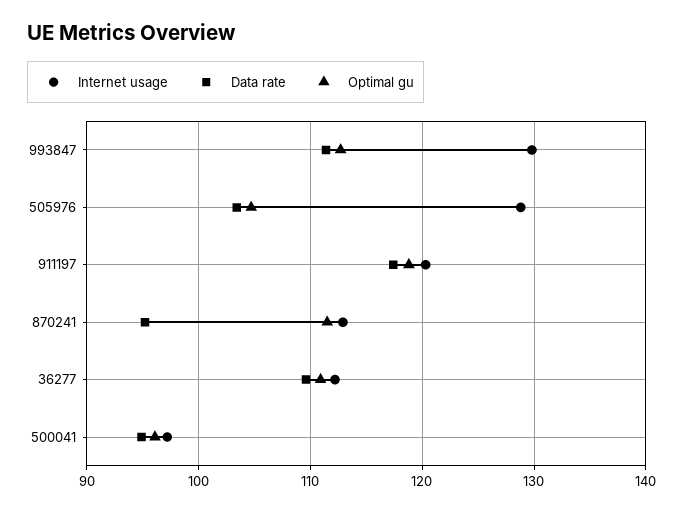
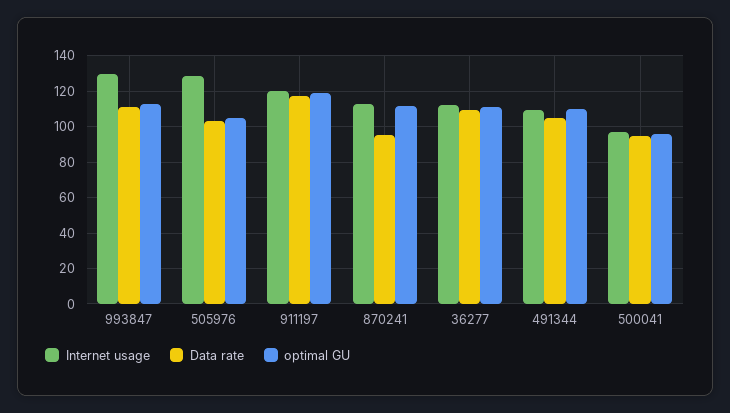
  {
    "Internet usage": {
      "993847": 130,
      "505976": 129,
      "911197": 120,
      "870241": 113,
      "36277": 112,
-     "500041": 97
+     "500041": 97,
+     "491344": 110
    },
    "Data rate": {
      "993847": 111,
      "505976": 103,
      "911197": 117,
      "870241": 95,
      "36277": 110,
-     "500041": 95
+     "500041": 95,
+     "491344": 105
    },
    "Optimal gu": {
      "993847": 113,
      "505976": 105,
      "911197": 119,
      "870241": 112,
      "36277": 111,
-     "500041": 96
+     "500041": 96,
+     "491344": 110
    }
  }

